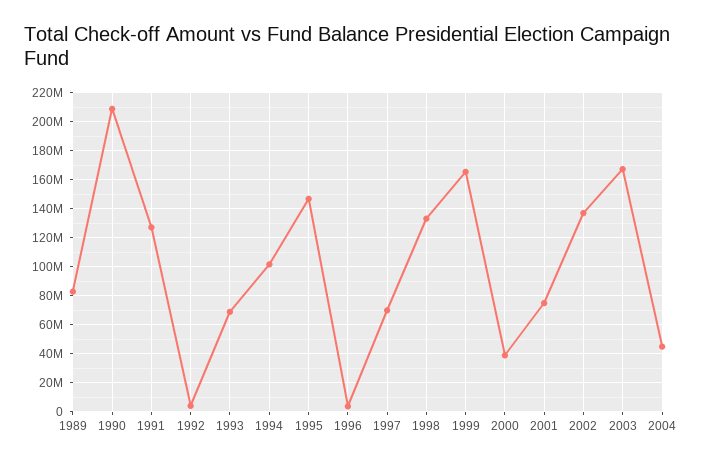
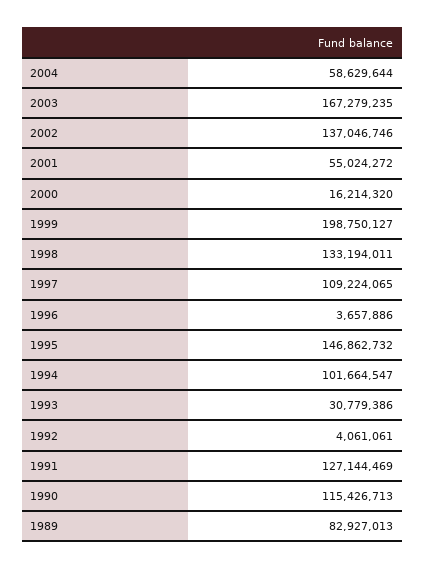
  {
    "1989": 82927013,
-   "1990": 210000000,
+   "1990": 115426713,
    "1991": 127144469,
    "1992": 4061061,
-   "1993": 70000000,
+   "1993": 30779386,
    "1994": 101664547,
    "1995": 146862732,
    "1996": 3657886,
-   "1997": 70000000,
+   "1997": 109224065,
    "1998": 133194011,
-   "1999": 165000000,
+   "1999": 198750127,
-   "2000": 40000000,
+   "2000": 16214320,
-   "2001": 75000000,
+   "2001": 55024272,
    "2002": 137046746,
    "2003": 167279235,
-   "2004": 45000000
+   "2004": 58629644
  }

